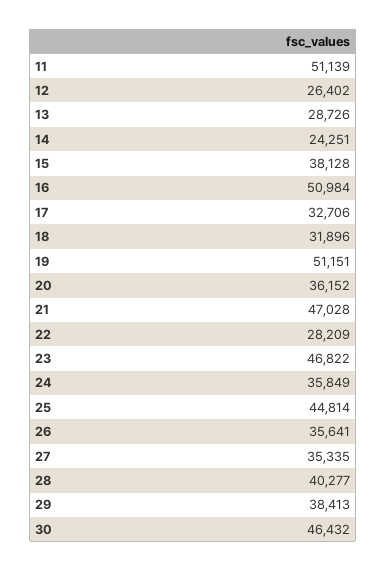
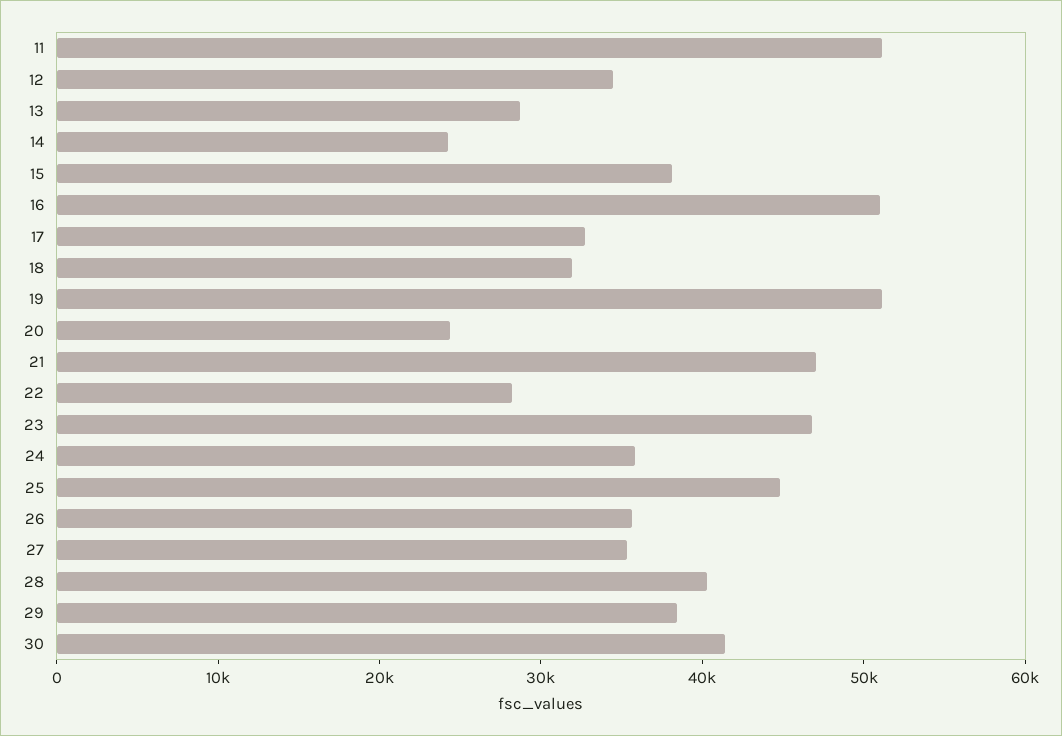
  {
    "11": 51139,
-   "12": 26402,
+   "12": 34000,
    "13": 28726,
    "14": 24251,
    "15": 38128,
    "16": 50984,
    "17": 32706,
    "18": 31896,
    "19": 51151,
-   "20": 36152,
+   "20": 24000,
    "21": 47028,
    "22": 28209,
    "23": 46822,
    "24": 35849,
    "25": 44814,
    "26": 35641,
    "27": 35335,
    "28": 40277,
    "29": 38413,
-   "30": 46432
+   "30": 42000
  }

